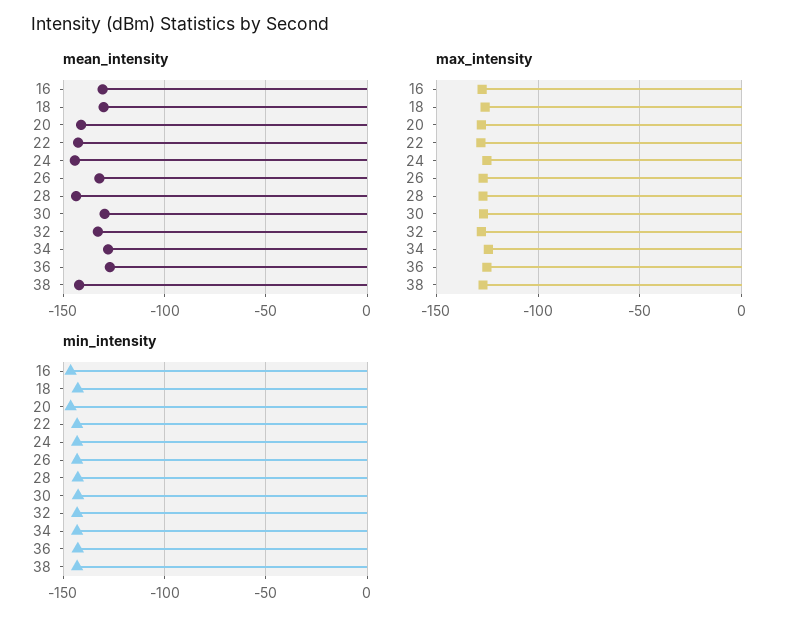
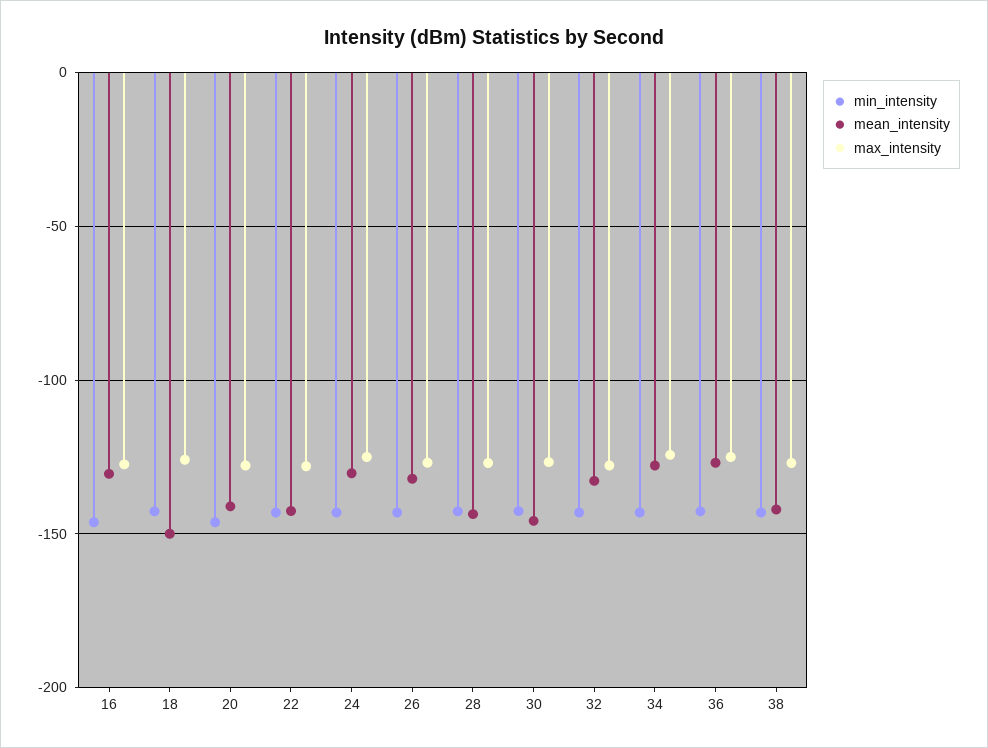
  {
    "mean_intensity": {
      "16": -130,
-     "18": -130,
+     "18": -150,
      "20": -140,
      "22": -145,
-     "24": -145,
+     "24": -130,
      "26": -130,
      "28": -145,
-     "30": -130,
+     "30": -145,
      "32": -135,
      "34": -130,
      "36": -125,
      "38": -140
    },
    "max_intensity": {
      "16": -125,
      "18": -125,
      "20": -130,
      "22": -130,
      "24": -125,
      "26": -125,
      "28": -125,
      "30": -125,
      "32": -130,
      "34": -125,
      "36": -125,
      "38": -125
    },
    "min_intensity": {
      "16": -145,
      "18": -145,
      "20": -145,
      "22": -145,
      "24": -145,
      "26": -145,
      "28": -145,
      "30": -145,
      "32": -145,
      "34": -145,
      "36": -145,
      "38": -145
    }
  }

